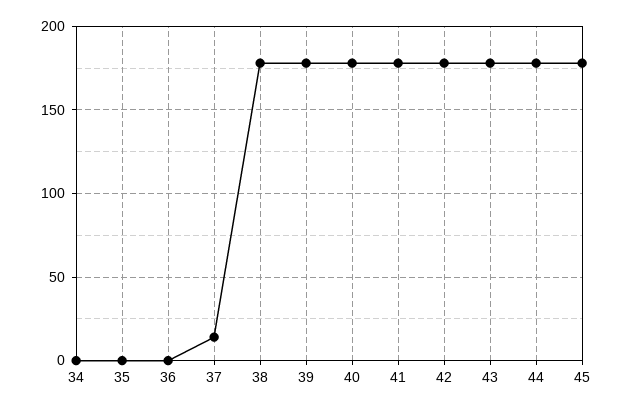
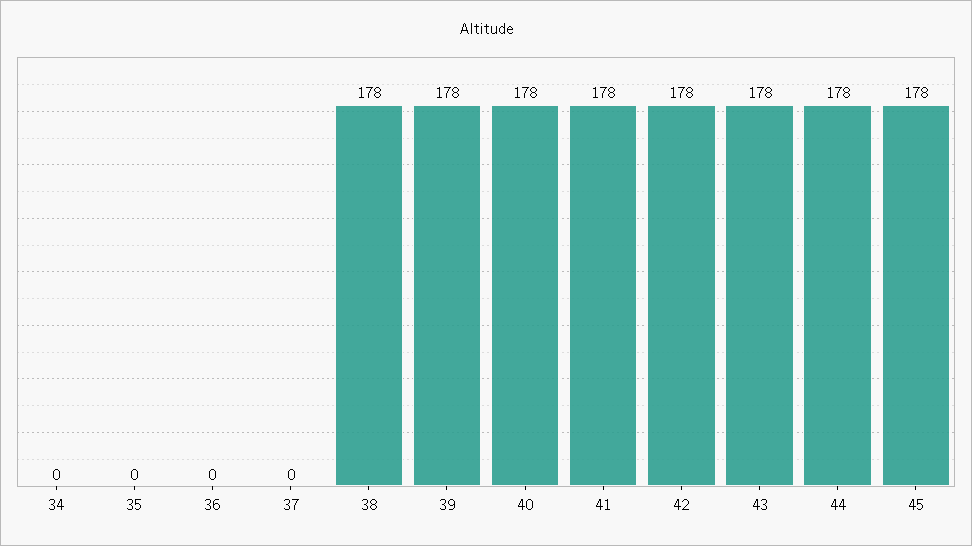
  {
    "34": 0,
    "35": 0,
    "36": 0,
-   "37": 15,
+   "37": 0,
    "38": 178,
    "39": 178,
    "40": 178,
    "41": 178,
    "42": 178,
    "43": 178,
    "44": 178,
    "45": 178
  }

